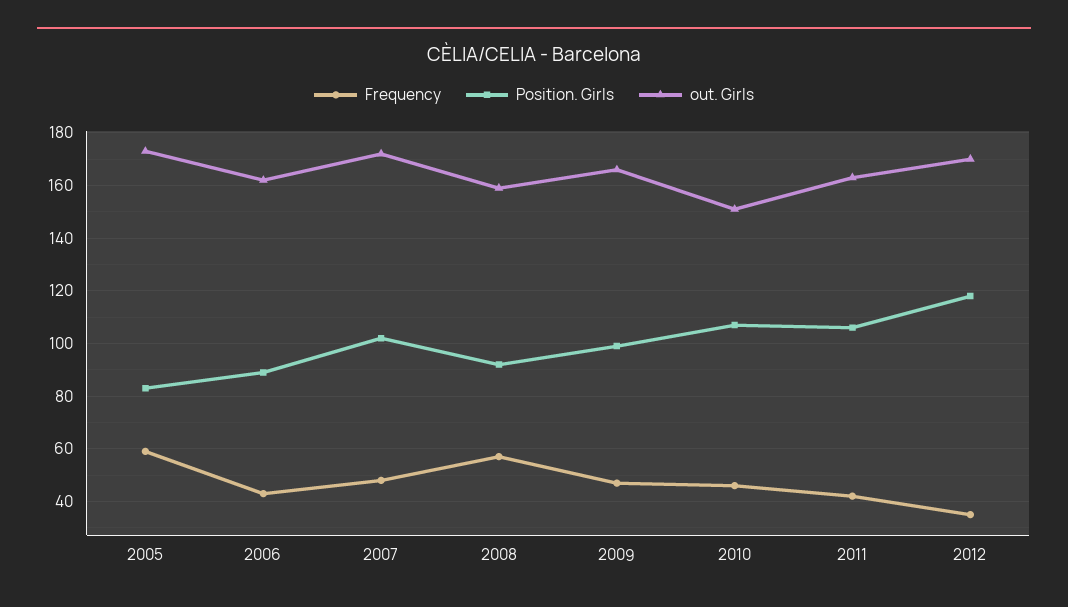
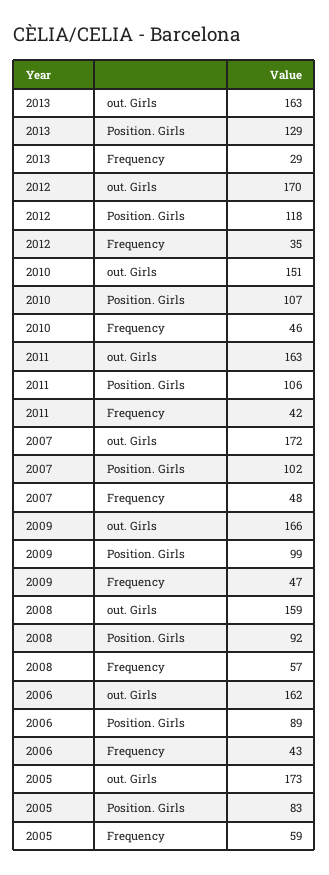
  {
    "Frequency": {
      "2005": 59,
      "2006": 43,
      "2007": 48,
      "2008": 57,
      "2009": 47,
      "2010": 46,
      "2011": 42,
-     "2012": 35
+     "2012": 35,
+     "2013": 29
    },
    "Position. Girls": {
      "2005": 83,
      "2006": 89,
      "2007": 102,
      "2008": 92,
      "2009": 99,
      "2010": 107,
      "2011": 106,
-     "2012": 118
+     "2012": 118,
+     "2013": 129
    },
    "out. Girls": {
      "2005": 173,
      "2006": 162,
      "2007": 172,
      "2008": 159,
      "2009": 166,
      "2010": 151,
      "2011": 163,
-     "2012": 170
+     "2012": 170,
+     "2013": 163
    }
  }

